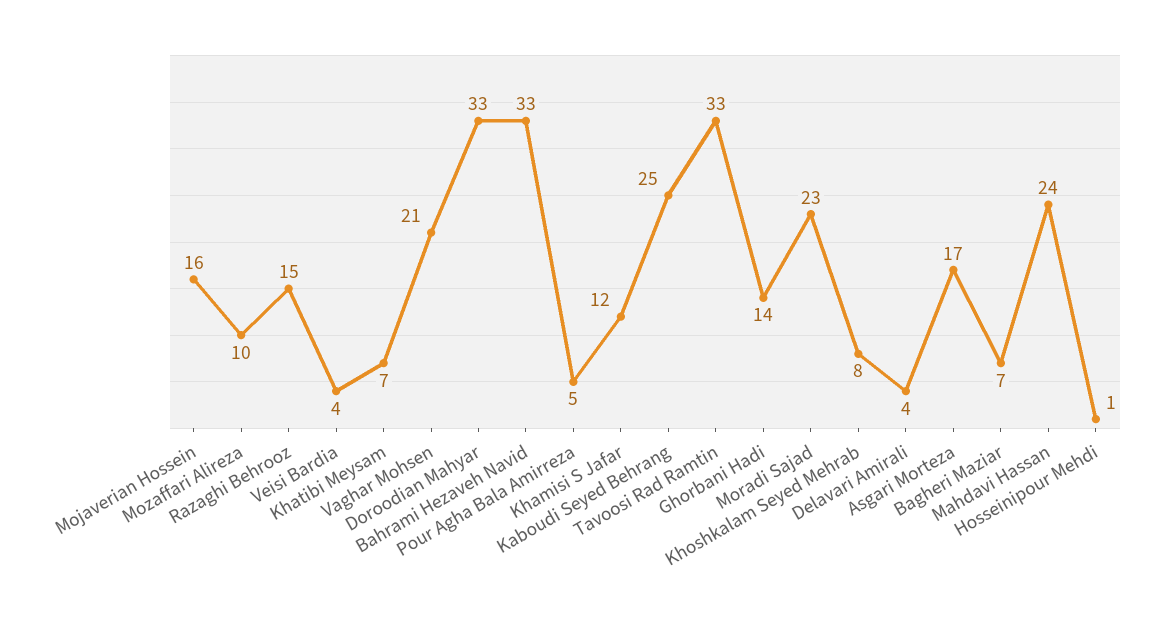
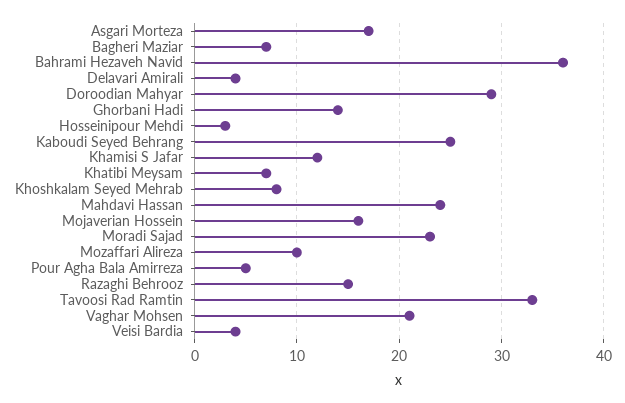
  {
    "Mojaverian Hossein": 16,
    "Mozaffari Alireza": 10,
    "Razaghi Behrooz": 15,
    "Veisi Bardia": 4,
    "Khatibi Meysam": 7,
    "Vaghar Mohsen": 21,
-   "Doroodian Mahyar": 33,
+   "Doroodian Mahyar": 29,
-   "Bahrami Hezaveh Navid": 33,
+   "Bahrami Hezaveh Navid": 36,
    "Pour Agha Bala Amirreza": 5,
    "Khamisi S Jafar": 12,
    "Kaboudi Seyed Behrang": 25,
    "Tavoosi Rad Ramtin": 33,
    "Ghorbani Hadi": 14,
    "Moradi Sajad": 23,
    "Khoshkalam Seyed Mehrab": 8,
    "Delavari Amirali": 4,
    "Asgari Morteza": 17,
    "Bagheri Maziar": 7,
    "Mahdavi Hassan": 24,
-   "Hosseinipour Mehdi": 1
+   "Hosseinipour Mehdi": 3
  }

